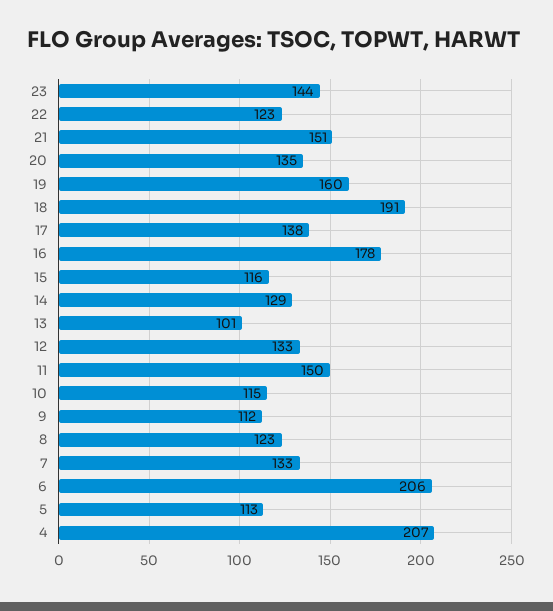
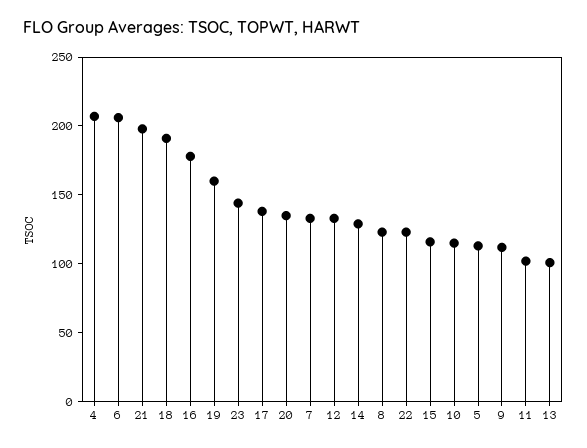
  {
    "23": 144,
    "22": 123,
-   "21": 151,
+   "21": 200,
    "20": 135,
    "19": 160,
    "18": 191,
    "17": 138,
    "16": 178,
    "15": 116,
    "14": 129,
    "13": 101,
    "12": 133,
-   "11": 150,
+   "11": 100,
    "10": 115,
    "9": 112,
    "8": 123,
    "7": 133,
    "6": 206,
    "5": 113,
    "4": 207
  }

